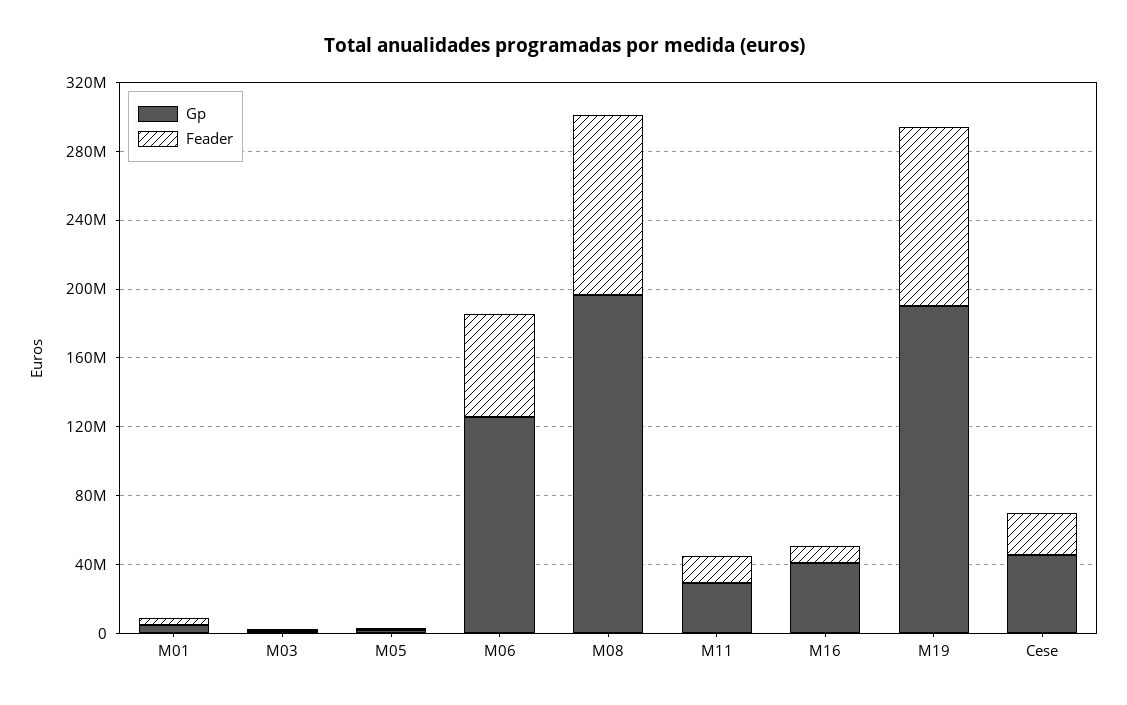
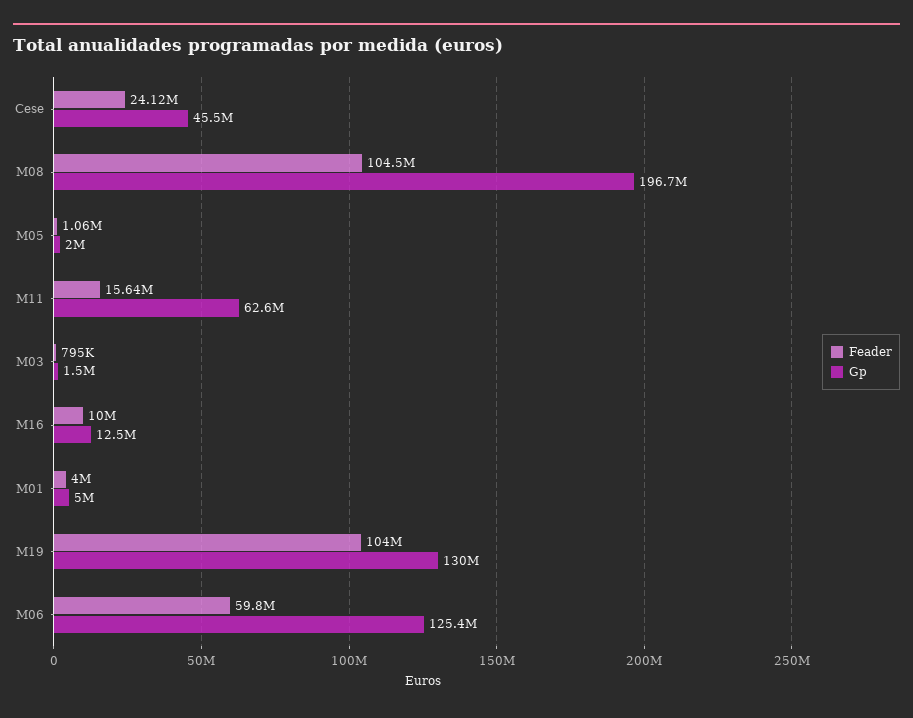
  {
    "Gp": {
      "M01": 5000000,
      "M03": 1500000,
      "M05": 2000000,
      "M06": 125400000,
      "M08": 196700000,
-     "M11": 30000000,
+     "M11": 62600000,
-     "M16": 40000000,
+     "M16": 12500000,
-     "M19": 190000000,
+     "M19": 130000000,
      "Cese": 45500000
    },
    "Feader": {
      "M01": 4000000,
      "M03": 795000,
      "M05": 1060000,
      "M06": 59800000,
      "M08": 104500000,
      "M11": 15640000,
      "M16": 10000000,
      "M19": 104000000,
      "Cese": 24120000
    }
  }

